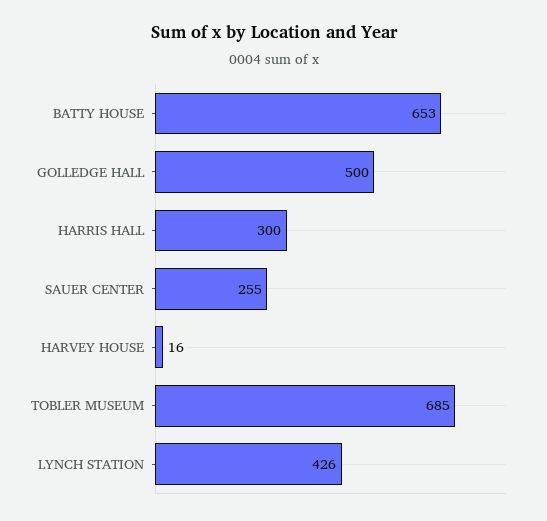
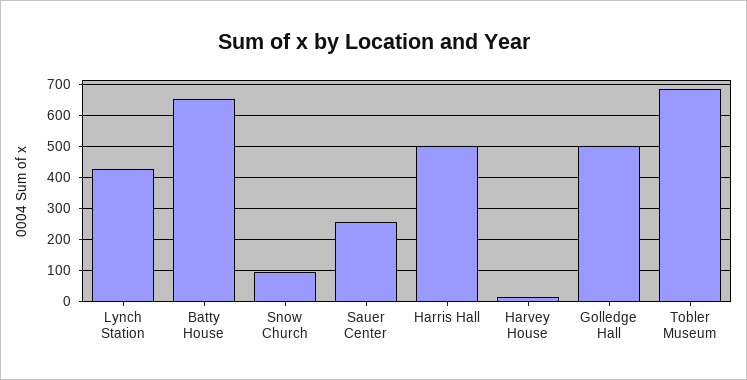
  {
    "BATTY HOUSE": 653,
    "GOLLEDGE HALL": 500,
-   "HARRIS HALL": 300,
+   "HARRIS HALL": 500,
    "SAUER CENTER": 255,
    "HARVEY HOUSE": 16,
    "TOBLER MUSEUM": 685,
-   "LYNCH STATION": 426
+   "LYNCH STATION": 426,
+   "Snow Church": 100
  }

